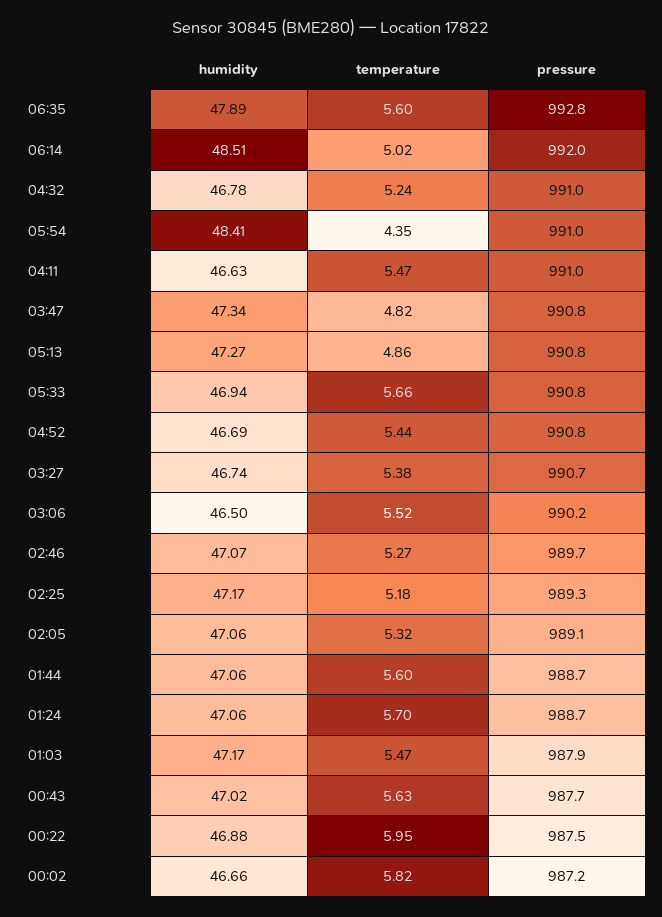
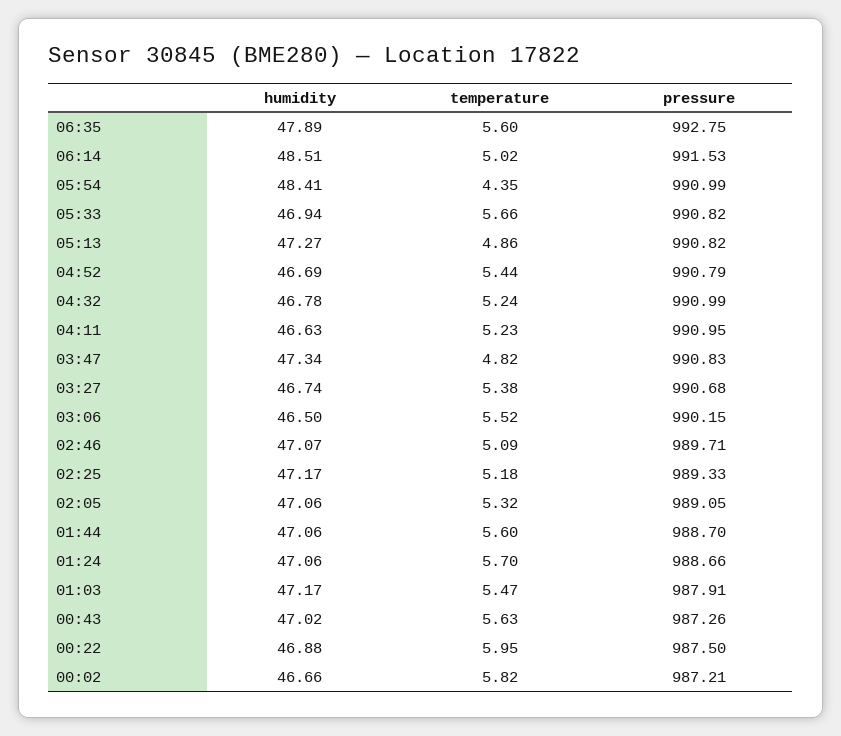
  {
    "humidity": {
      "06:35": 47.89,
      "06:14": 48.51,
      "04:32": 46.78,
      "05:54": 48.41,
      "04:11": 46.63,
      "03:47": 47.34,
      "05:13": 47.27,
      "05:33": 46.94,
      "04:52": 46.69,
      "03:27": 46.74,
      "03:06": 46.5,
      "02:46": 47.07,
      "02:25": 47.17,
      "02:05": 47.06,
      "01:44": 47.06,
      "01:24": 47.06,
      "01:03": 47.17,
      "00:43": 47.02,
      "00:22": 46.88,
      "00:02": 46.66
    },
    "temperature": {
      "06:35": 5.6,
      "06:14": 5.02,
      "04:32": 5.24,
      "05:54": 4.35,
-     "04:11": 5.47,
+     "04:11": 5.23,
      "03:47": 4.82,
      "05:13": 4.86,
      "05:33": 5.66,
      "04:52": 5.44,
      "03:27": 5.38,
      "03:06": 5.52,
-     "02:46": 5.27,
+     "02:46": 5.09,
      "02:25": 5.18,
      "02:05": 5.32,
      "01:44": 5.6,
      "01:24": 5.7,
      "01:03": 5.47,
      "00:43": 5.63,
      "00:22": 5.95,
      "00:02": 5.82
    },
    "pressure": {
      "06:35": 992.75,
-     "06:14": 992,
+     "06:14": 991.53,
      "04:32": 990.99,
      "05:54": 990.99,
      "04:11": 990.95,
      "03:47": 990.83,
      "05:13": 990.82,
      "05:33": 990.82,
      "04:52": 990.79,
      "03:27": 990.68,
      "03:06": 990.15,
      "02:46": 989.71,
      "02:25": 989.33,
      "02:05": 989.05,
      "01:44": 988.7,
      "01:24": 988.66,
      "01:03": 987.91,
-     "00:43": 987.7,
+     "00:43": 987.26,
      "00:22": 987.5,
      "00:02": 987.21
    }
  }

